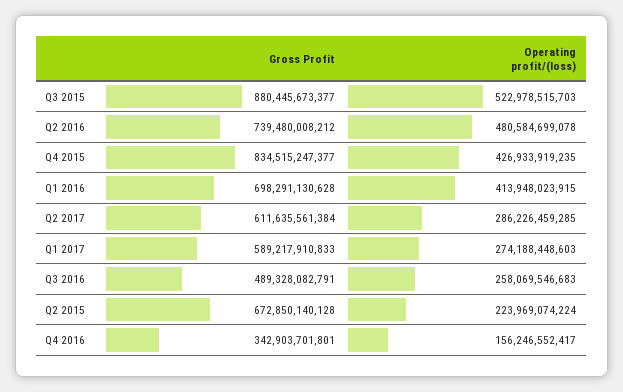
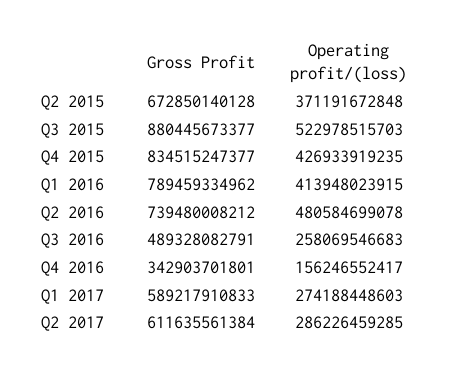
  {
    "Gross Profit": {
      "Q3 2015": 880445673377,
      "Q2 2016": 739480008212,
      "Q4 2015": 834515247377,
-     "Q1 2016": 698291130628,
+     "Q1 2016": 789459334962,
      "Q2 2017": 611635561384,
      "Q1 2017": 589217910833,
      "Q3 2016": 489328082791,
      "Q2 2015": 672850140128,
      "Q4 2016": 342903701801
    },
    "Operating profit/(loss)": {
      "Q3 2015": 522978515703,
      "Q2 2016": 480584699078,
      "Q4 2015": 426933919235,
      "Q1 2016": 413948023915,
      "Q2 2017": 286226459285,
      "Q1 2017": 274188448603,
      "Q3 2016": 258069546683,
-     "Q2 2015": 223969074224,
+     "Q2 2015": 371191672848,
      "Q4 2016": 156246552417
    }
  }

